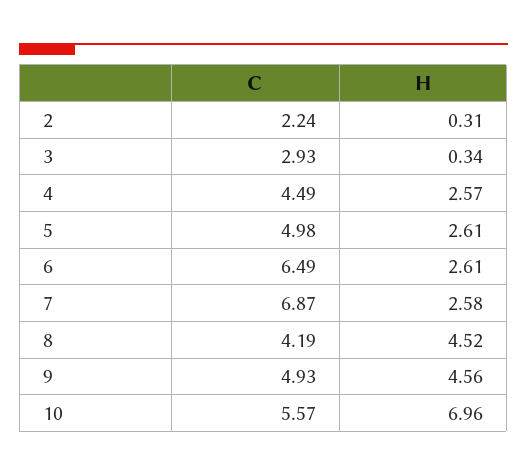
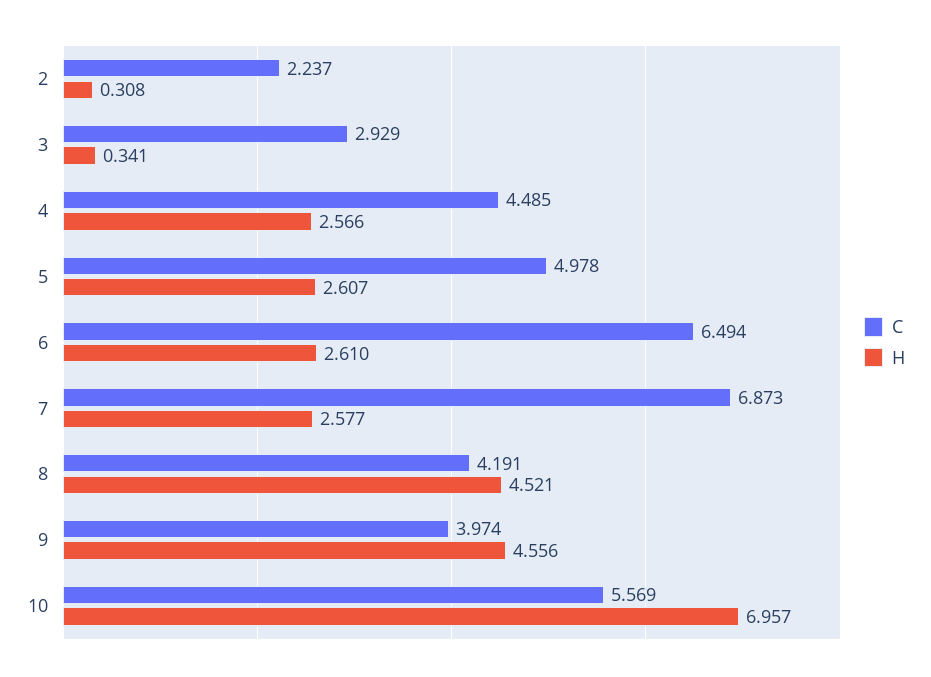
  {
    "C": {
      "2": 2.237,
      "3": 2.929,
      "4": 4.485,
      "5": 4.978,
      "6": 6.494,
      "7": 6.873,
      "8": 4.191,
-     "9": 4.93,
+     "9": 3.974,
      "10": 5.569
    },
    "H": {
      "2": 0.308,
      "3": 0.341,
      "4": 2.566,
      "5": 2.607,
      "6": 2.61,
      "7": 2.577,
      "8": 4.521,
      "9": 4.556,
      "10": 6.957
    }
  }

